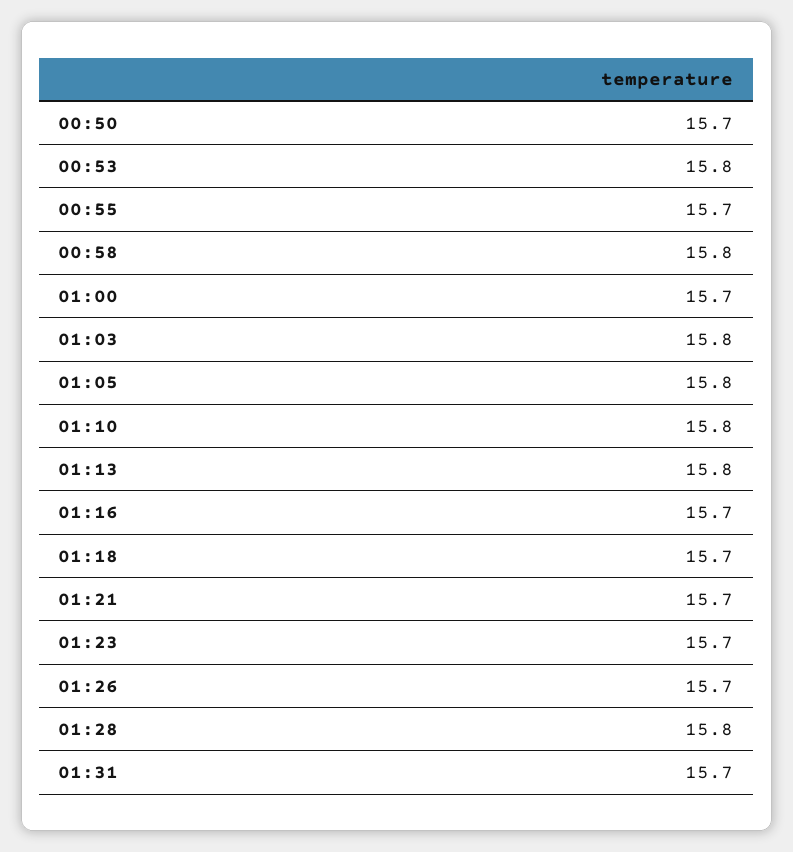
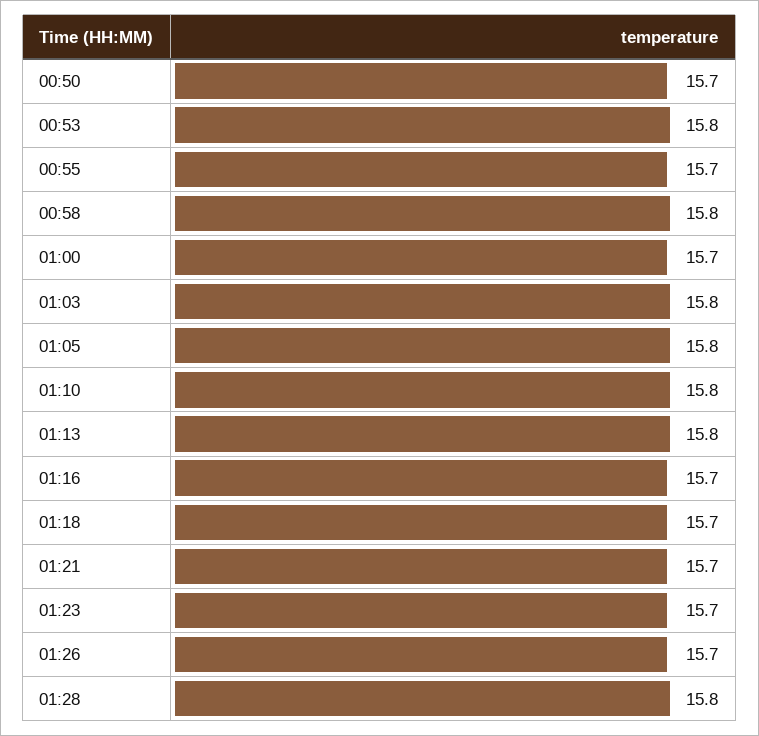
  {
    "00:50": 15.7,
    "00:53": 15.8,
    "00:55": 15.7,
    "00:58": 15.8,
    "01:00": 15.7,
    "01:03": 15.8,
    "01:05": 15.8,
    "01:10": 15.8,
    "01:13": 15.8,
    "01:16": 15.7,
    "01:18": 15.7,
    "01:21": 15.7,
    "01:23": 15.7,
    "01:26": 15.7,
-   "01:28": 15.8,
+   "01:28": 15.8
-   "01:31": 15.7
  }

